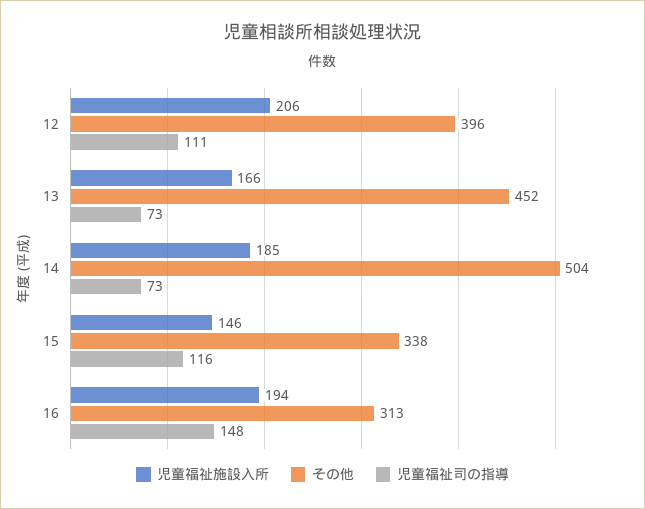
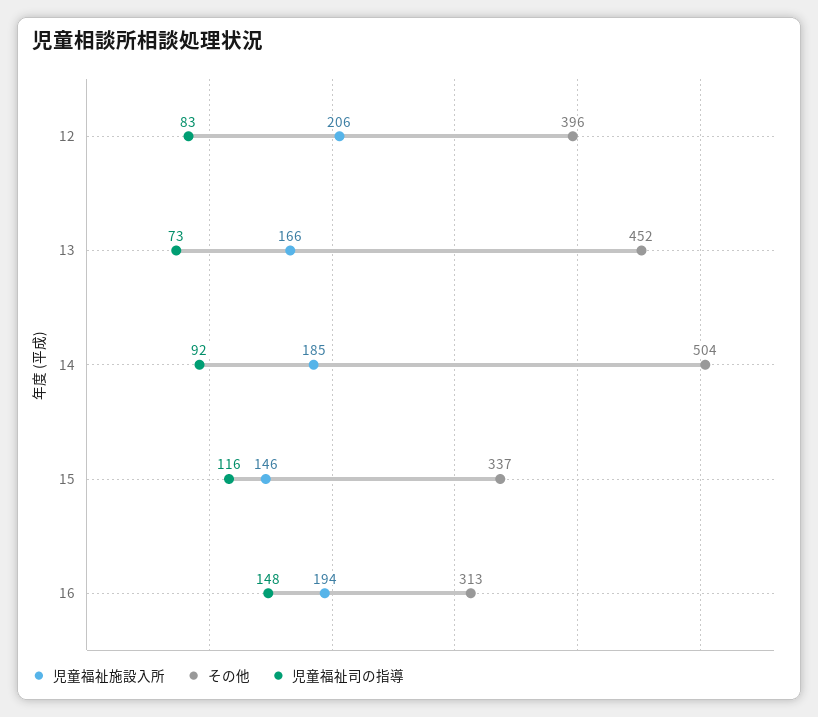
  {
    "児童福祉施設入所": {
      "12": 206,
      "13": 166,
      "14": 185,
      "15": 146,
      "16": 194
    },
    "その他": {
      "12": 396,
      "13": 452,
      "14": 504,
-     "15": 338,
+     "15": 337,
      "16": 313
    },
    "児童福祉司の指導": {
-     "12": 111,
+     "12": 83,
      "13": 73,
-     "14": 73,
+     "14": 92,
      "15": 116,
      "16": 148
    }
  }

